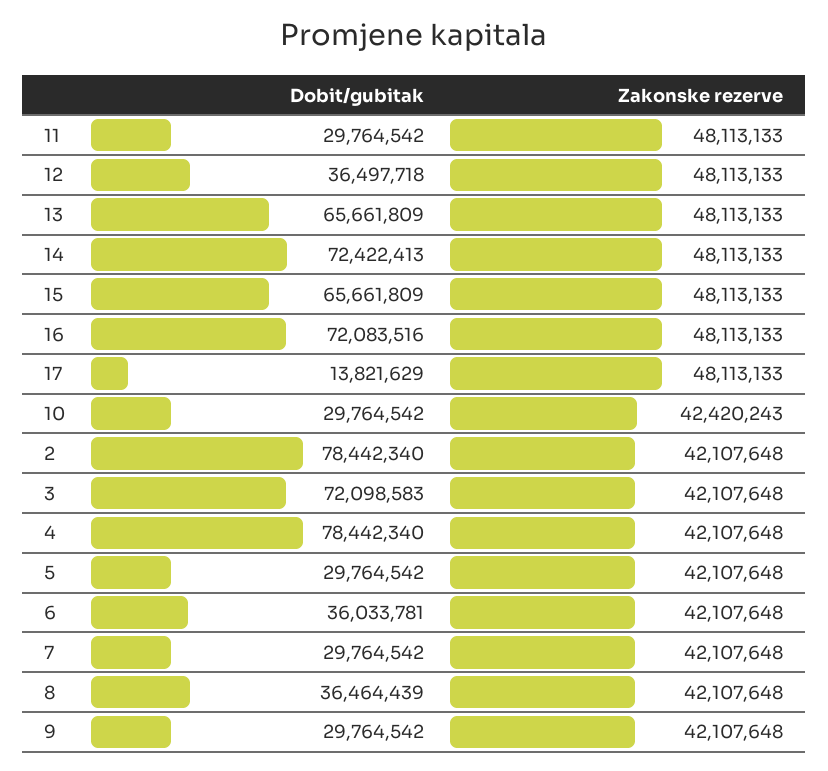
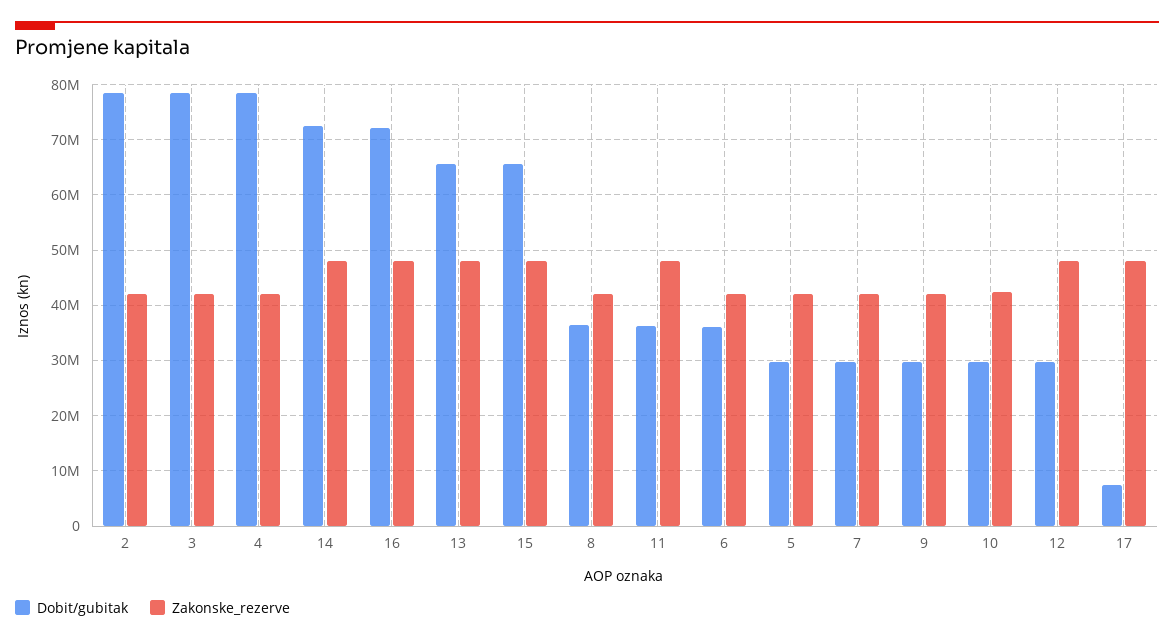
  {
    "Dobit/gubitak": {
-     "11": 29764542,
+     "11": 36000000,
-     "12": 36497718,
+     "12": 30000000,
      "13": 65661809,
      "14": 72422413,
      "15": 65661809,
      "16": 72083516,
-     "17": 13821629,
+     "17": 8000000,
      "10": 29764542,
      "2": 78442340,
-     "3": 72098583,
+     "3": 78000000,
      "4": 78442340,
      "5": 29764542,
      "6": 36033781,
      "7": 29764542,
      "8": 36464439,
      "9": 29764542
    },
    "Zakonske rezerve": {
      "11": 48113133,
      "12": 48113133,
      "13": 48113133,
      "14": 48113133,
      "15": 48113133,
      "16": 48113133,
      "17": 48113133,
      "10": 42420243,
      "2": 42107648,
      "3": 42107648,
      "4": 42107648,
      "5": 42107648,
      "6": 42107648,
      "7": 42107648,
      "8": 42107648,
      "9": 42107648
    }
  }

